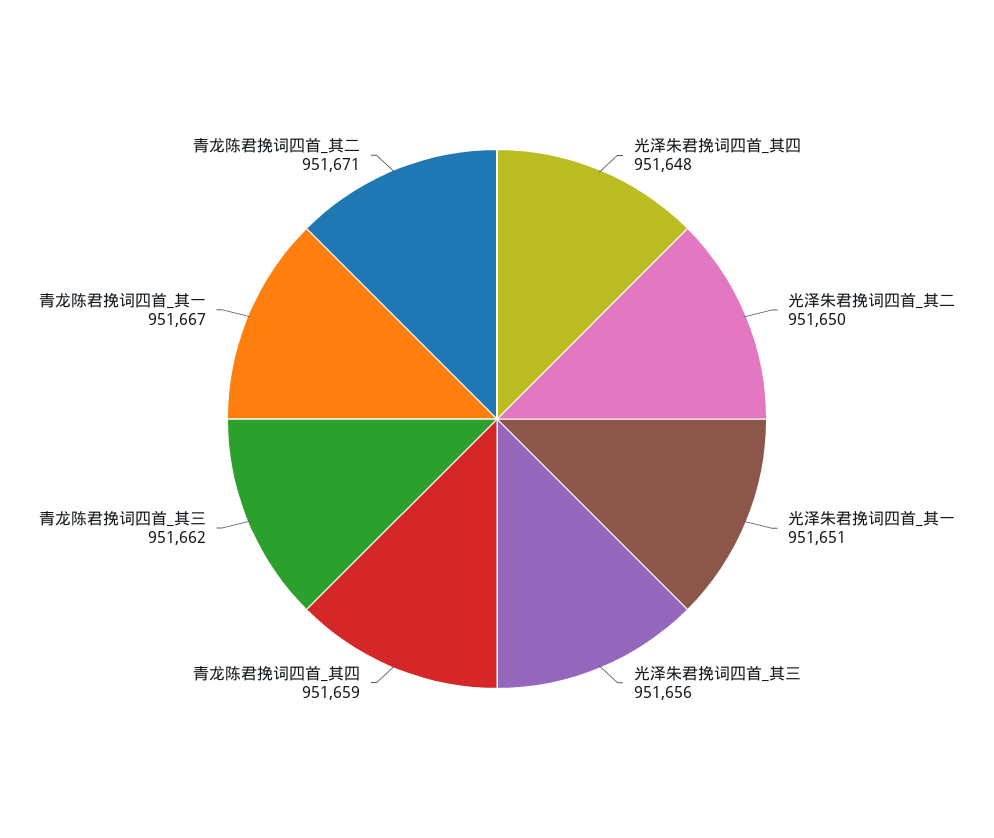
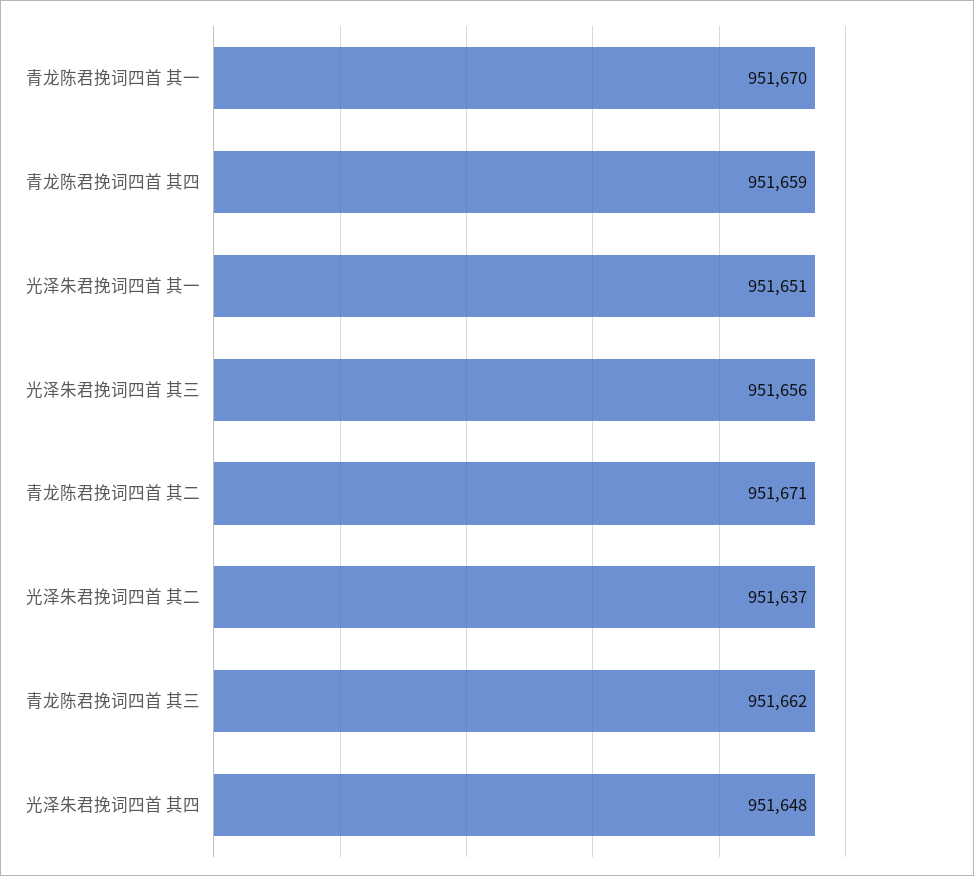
  {
    "光泽朱君挽词四首_其四": 951648,
-   "光泽朱君挽词四首_其二": 951650,
+   "光泽朱君挽词四首_其二": 951637,
    "光泽朱君挽词四首_其一": 951651,
    "光泽朱君挽词四首_其三": 951656,
    "青龙陈君挽词四首_其四": 951659,
    "青龙陈君挽词四首_其三": 951662,
-   "青龙陈君挽词四首_其一": 951667,
+   "青龙陈君挽词四首_其一": 951670,
    "青龙陈君挽词四首_其二": 951671
  }

